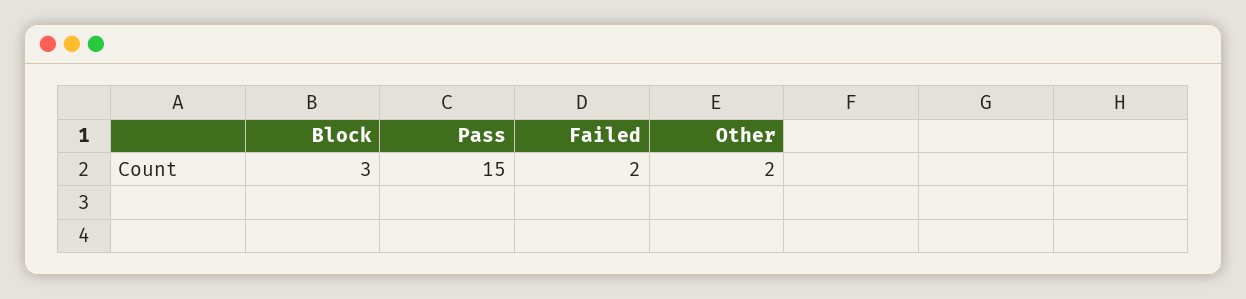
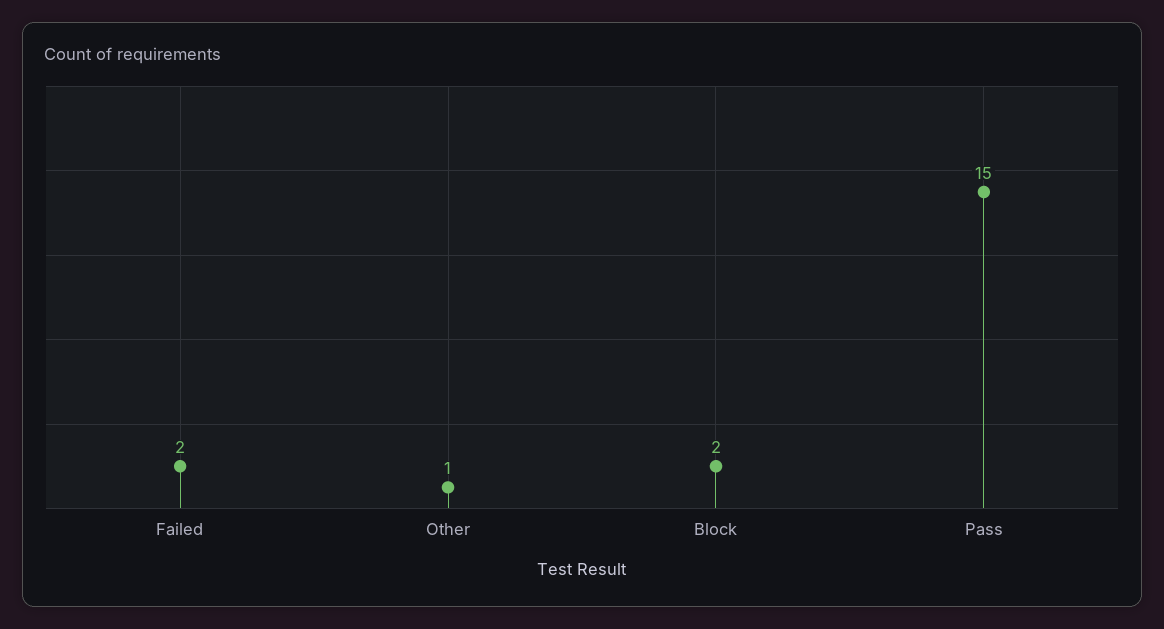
  {
-   "Block": 3,
+   "Block": 2,
    "Pass": 15,
    "Failed": 2,
-   "Other": 2
+   "Other": 1
  }

